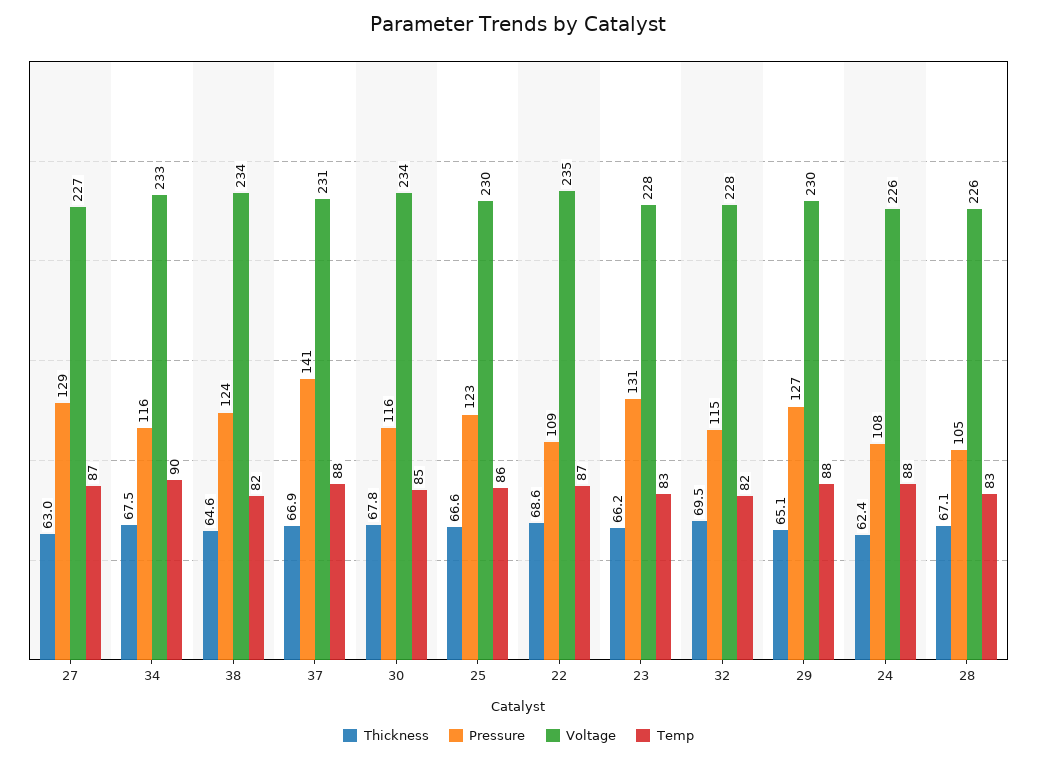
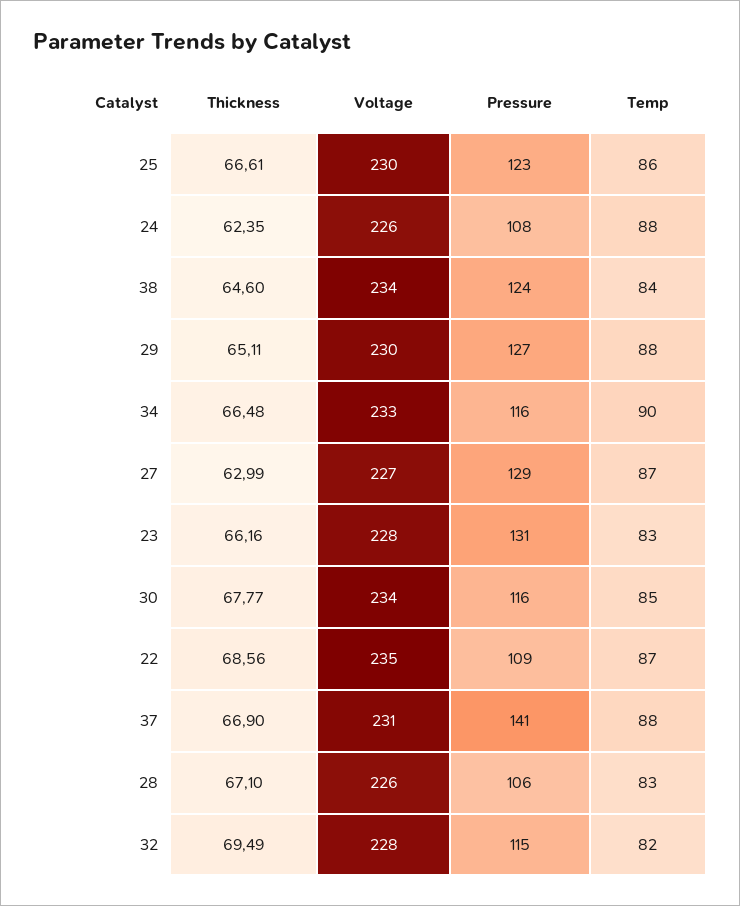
  {
    "Thickness": {
      "27": 62.99,
-     "34": 67.5,
+     "34": 66.48,
      "38": 64.6,
      "37": 66.9,
      "30": 67.77,
      "25": 66.61,
      "22": 68.56,
      "23": 66.16,
      "32": 69.49,
      "29": 65.11,
      "24": 62.35,
      "28": 67.1
    },
    "Pressure": {
      "27": 129,
      "34": 116,
      "38": 124,
      "37": 141,
      "30": 116,
      "25": 123,
      "22": 109,
      "23": 131,
      "32": 115,
      "29": 127,
      "24": 108,
-     "28": 105
+     "28": 106
    },
    "Voltage": {
      "27": 227,
      "34": 233,
      "38": 234,
      "37": 231,
      "30": 234,
      "25": 230,
      "22": 235,
      "23": 228,
      "32": 228,
      "29": 230,
      "24": 226,
      "28": 226
    },
    "Temp": {
      "27": 87,
      "34": 90,
-     "38": 82,
+     "38": 84,
      "37": 88,
      "30": 85,
      "25": 86,
      "22": 87,
      "23": 83,
      "32": 82,
      "29": 88,
      "24": 88,
      "28": 83
    }
  }

